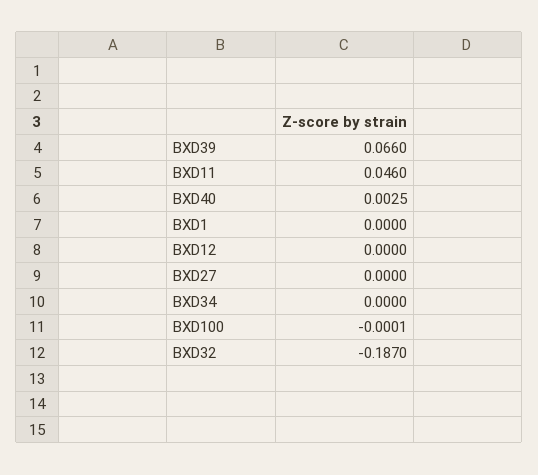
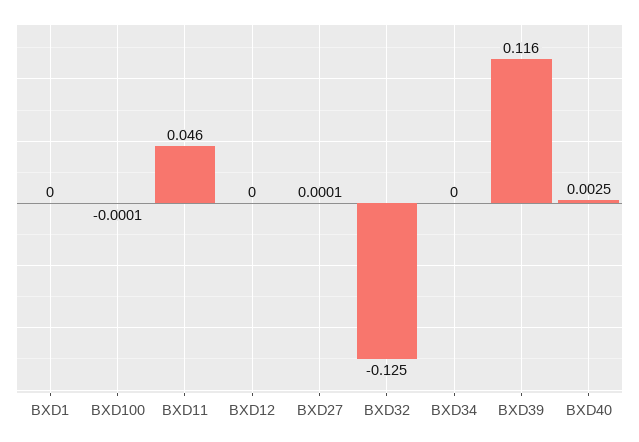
  {
-   "BXD39": 0.066,
+   "BXD39": 0.116,
    "BXD11": 0.046,
    "BXD40": 0.0025,
    "BXD1": 0,
    "BXD12": 0,
-   "BXD27": 0,
+   "BXD27": 0.0001,
    "BXD34": 0,
    "BXD100": -0.0001,
-   "BXD32": -0.187
+   "BXD32": -0.125
  }

